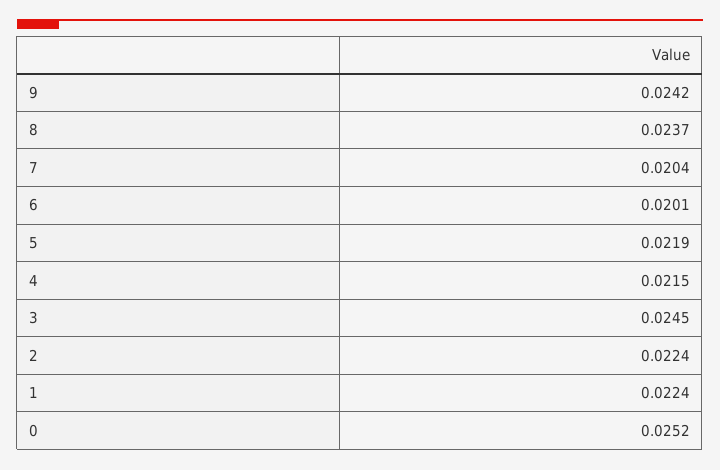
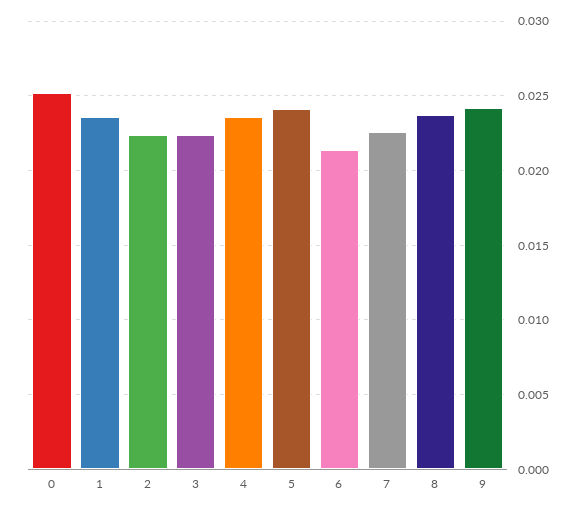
  {
    "9": 0.0242,
    "8": 0.0237,
-   "7": 0.0204,
+   "7": 0.0225,
-   "6": 0.0201,
+   "6": 0.0215,
-   "5": 0.0219,
+   "5": 0.024,
-   "4": 0.0215,
+   "4": 0.0235,
-   "3": 0.0245,
+   "3": 0.0225,
    "2": 0.0224,
-   "1": 0.0224,
+   "1": 0.0235,
    "0": 0.0252
  }

